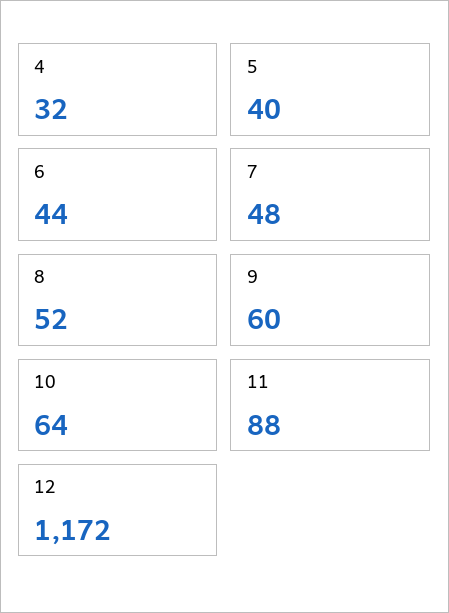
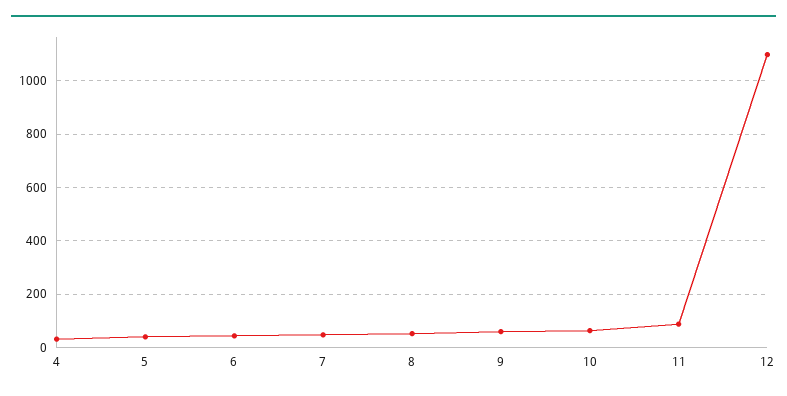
  {
    "4": 32,
    "5": 40,
    "6": 44,
    "7": 48,
    "8": 52,
    "9": 60,
    "10": 64,
    "11": 88,
-   "12": 1172
+   "12": 1100
  }

